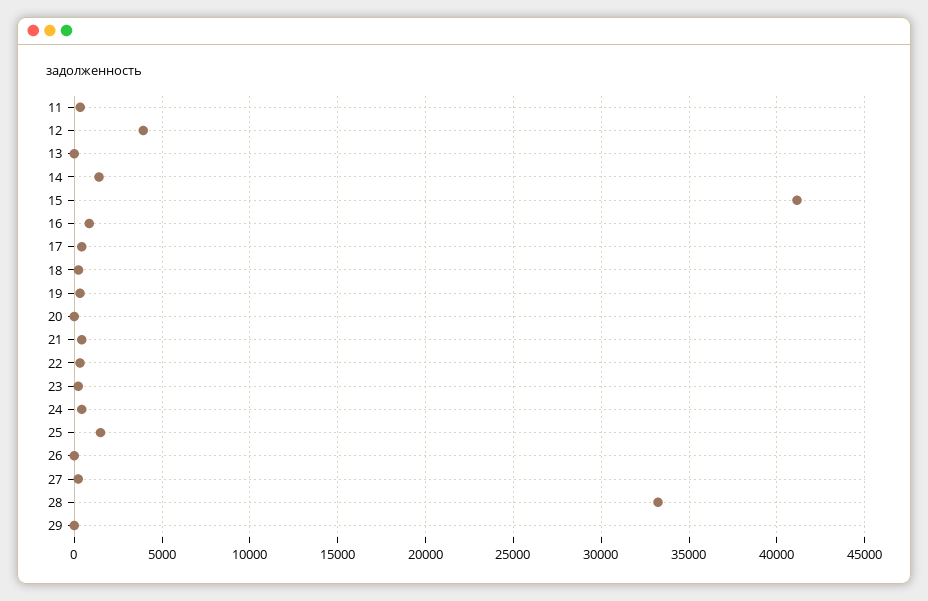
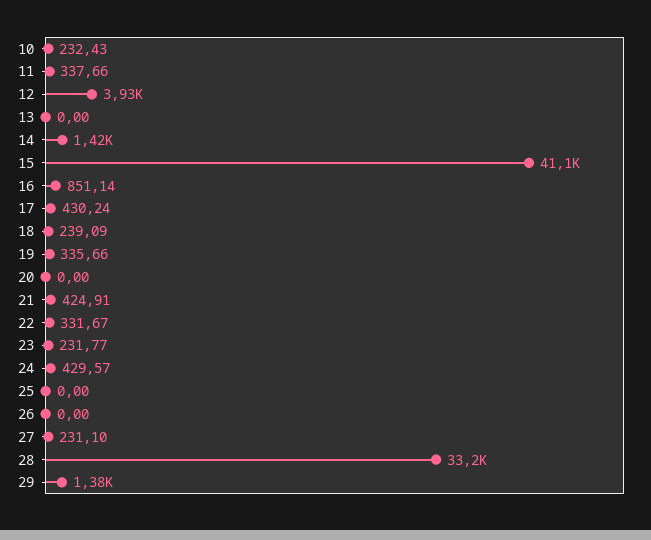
  {
    "11": 337.66,
    "12": 3930,
    "13": 0,
    "14": 1420,
    "15": 41100,
    "16": 851.14,
    "17": 430.24,
    "18": 239.09,
    "19": 335.66,
    "20": 0,
    "21": 424.91,
    "22": 331.67,
    "23": 231.77,
    "24": 429.57,
-   "25": 1500,
+   "25": 0,
    "26": 0,
    "27": 231.1,
    "28": 33200,
-   "29": 0
+   "29": 1380,
+   "10": 232.43
  }

